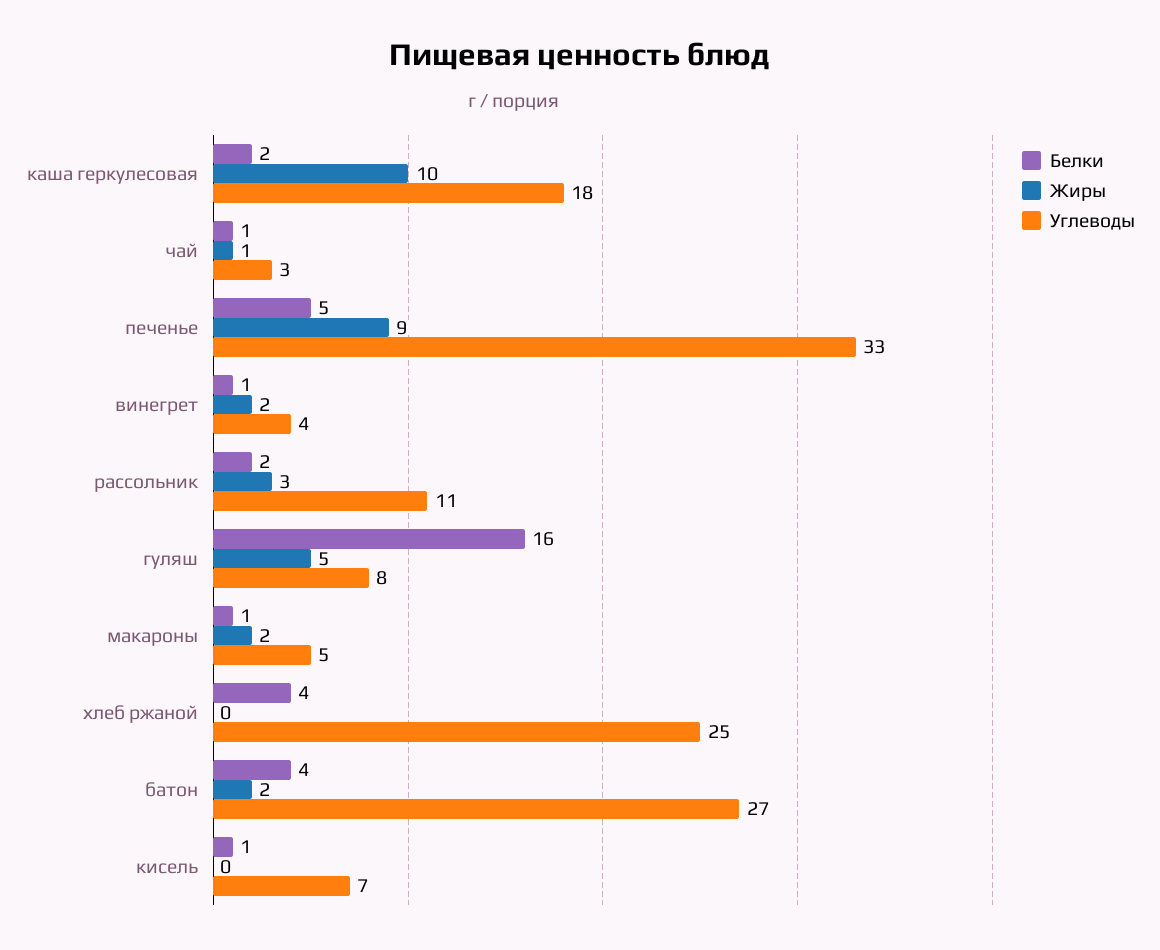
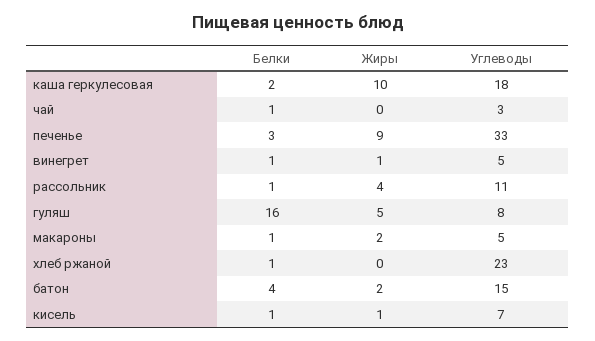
  {
    "Белки": {
      "каша геркулесовая": 2,
      "чай": 1,
-     "печенье": 5,
+     "печенье": 3,
      "винегрет": 1,
-     "рассольник": 2,
+     "рассольник": 1,
      "гуляш": 16,
      "макароны": 1,
-     "хлеб ржаной": 4,
+     "хлеб ржаной": 1,
      "батон": 4,
      "кисель": 1
    },
    "Жиры": {
      "каша геркулесовая": 10,
-     "чай": 1,
+     "чай": 0,
      "печенье": 9,
-     "винегрет": 2,
+     "винегрет": 1,
-     "рассольник": 3,
+     "рассольник": 4,
      "гуляш": 5,
      "макароны": 2,
      "хлеб ржаной": 0,
      "батон": 2,
-     "кисель": 0
+     "кисель": 1
    },
    "Углеводы": {
      "каша геркулесовая": 18,
      "чай": 3,
      "печенье": 33,
-     "винегрет": 4,
+     "винегрет": 5,
      "рассольник": 11,
      "гуляш": 8,
      "макароны": 5,
-     "хлеб ржаной": 25,
+     "хлеб ржаной": 23,
-     "батон": 27,
+     "батон": 15,
      "кисель": 7
    }
  }

